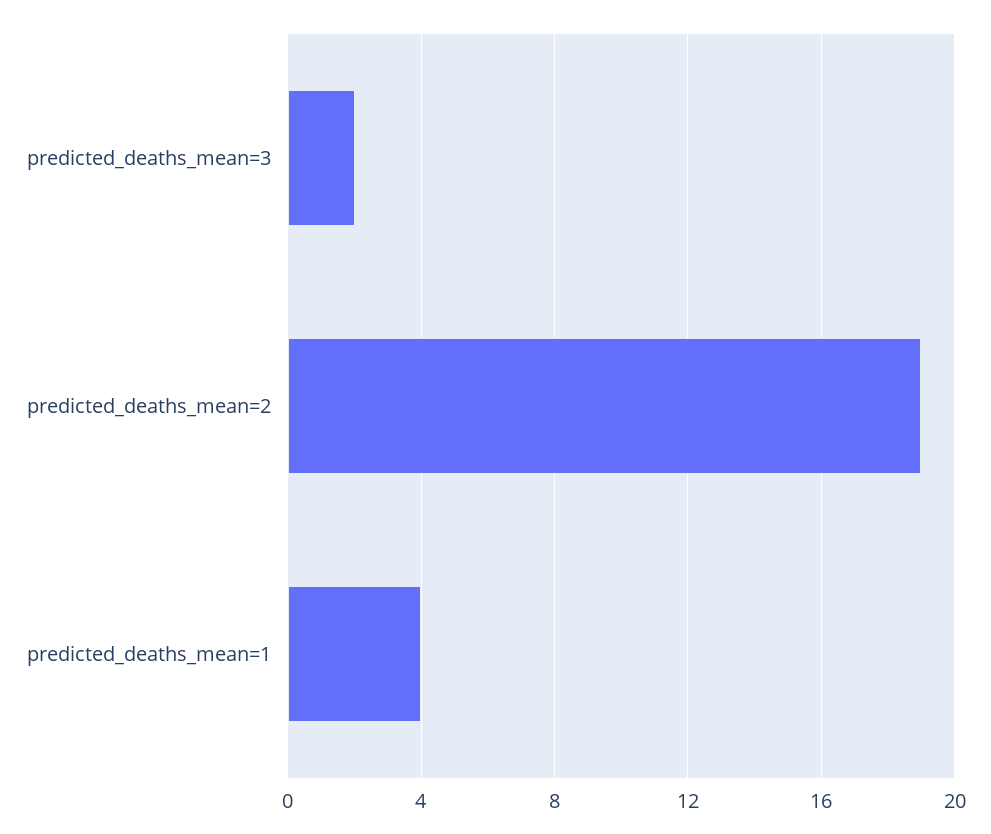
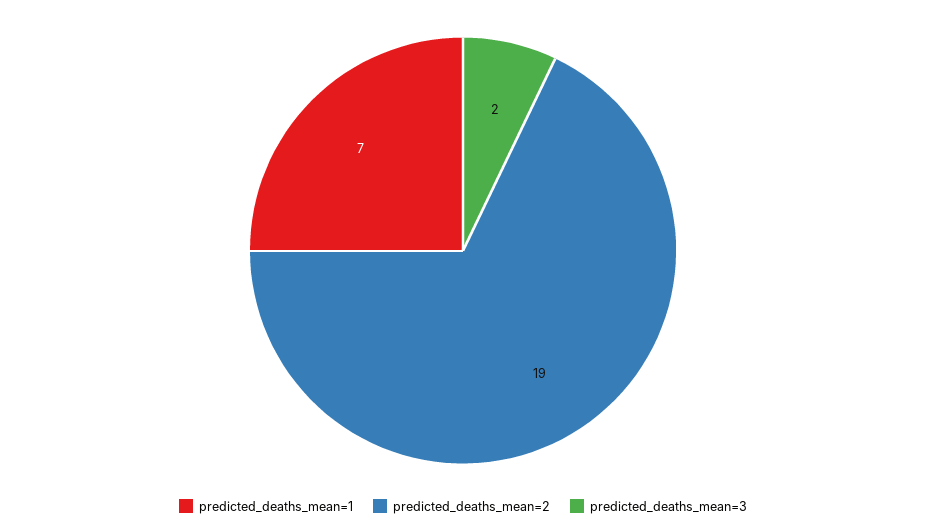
  {
    "predicted_deaths_mean=3": 2,
    "predicted_deaths_mean=2": 19,
-   "predicted_deaths_mean=1": 4
+   "predicted_deaths_mean=1": 7
  }

